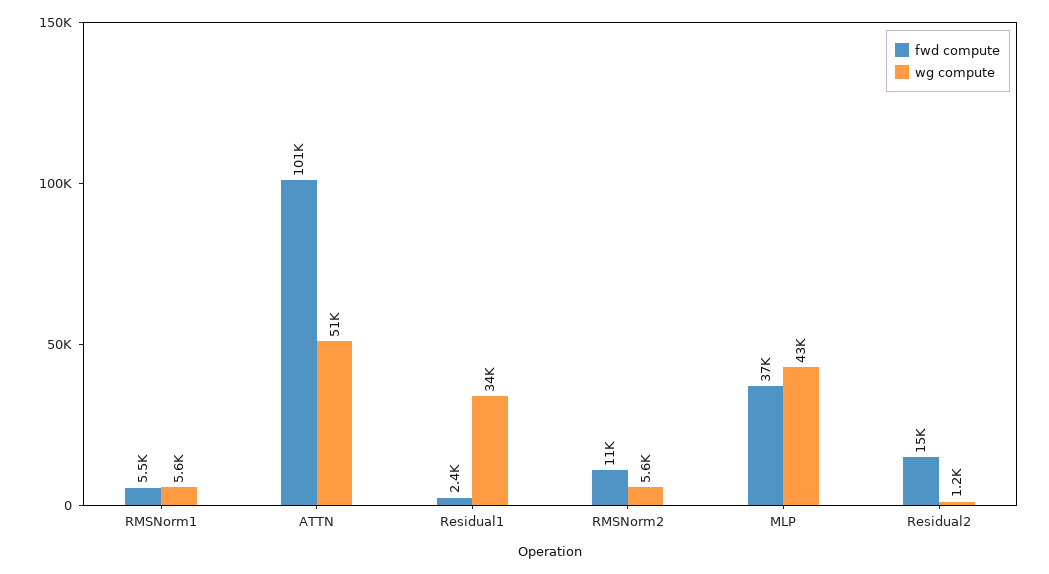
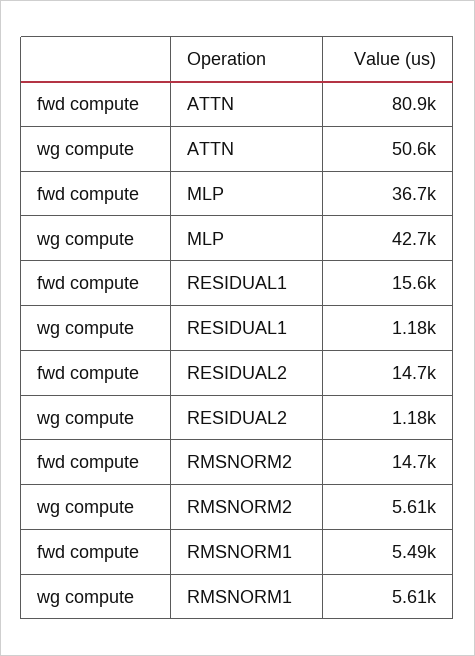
  {
    "fwd compute": {
      "RMSNorm1": 5490,
-     "ATTN": 101000,
+     "ATTN": 80900,
-     "Residual1": 2400,
+     "Residual1": 15600,
-     "RMSNorm2": 11000,
+     "RMSNorm2": 14700,
      "MLP": 36700,
      "Residual2": 14700
    },
    "wg compute": {
      "RMSNorm1": 5610,
      "ATTN": 50600,
-     "Residual1": 34000,
+     "Residual1": 1180,
      "RMSNorm2": 5610,
      "MLP": 42700,
      "Residual2": 1180
    }
  }

